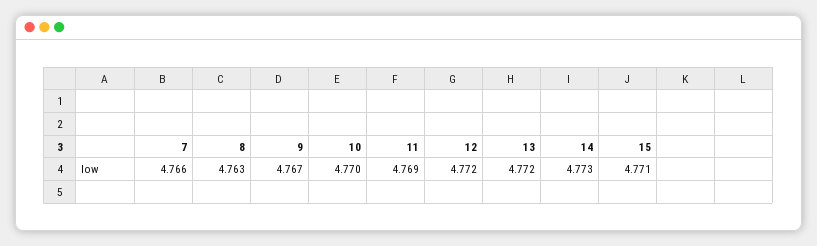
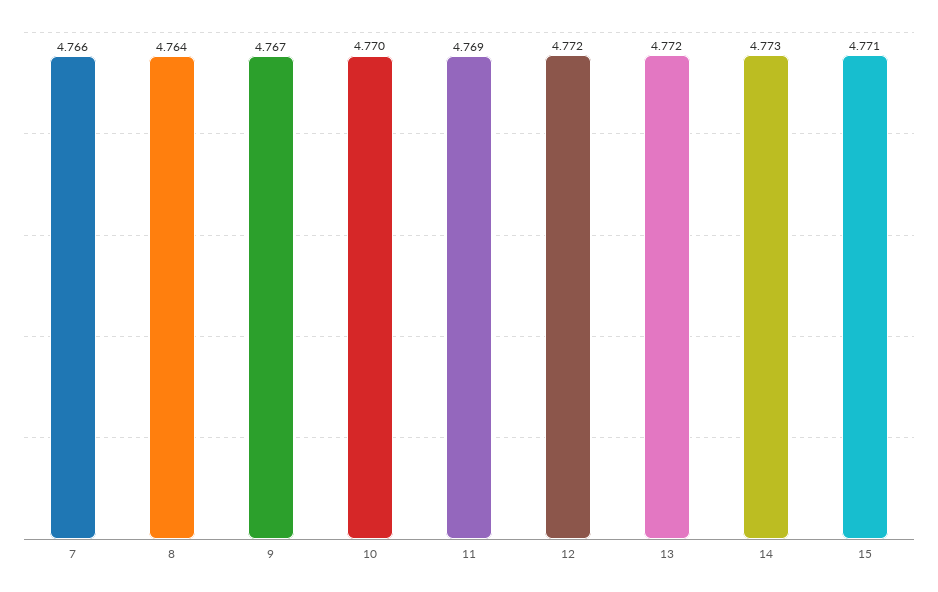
  {
    "7": 4.766,
-   "8": 4.763,
+   "8": 4.764,
    "9": 4.767,
    "10": 4.77,
    "11": 4.769,
    "12": 4.772,
    "13": 4.772,
    "14": 4.773,
    "15": 4.771
  }

